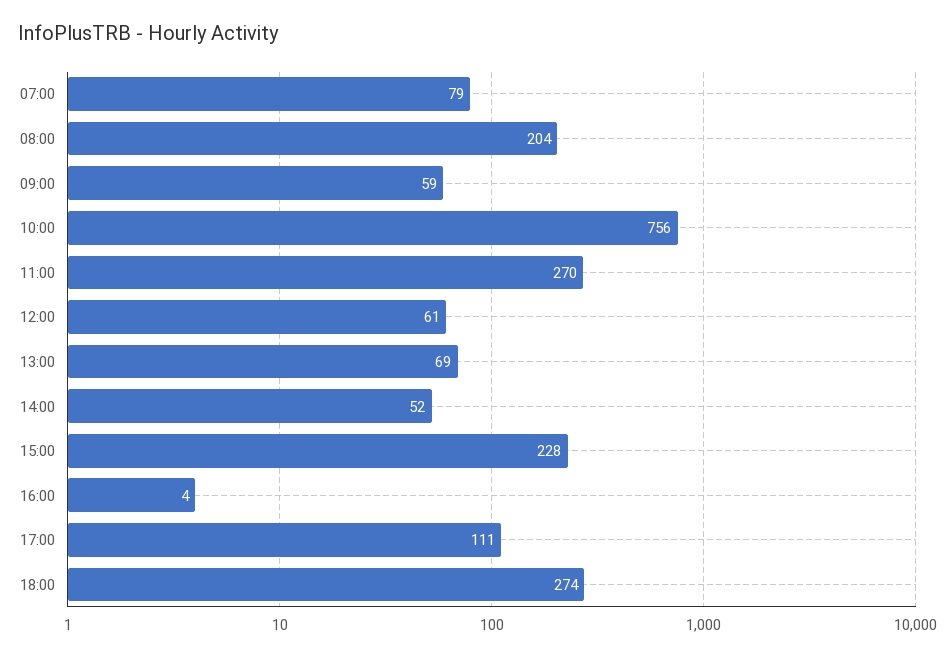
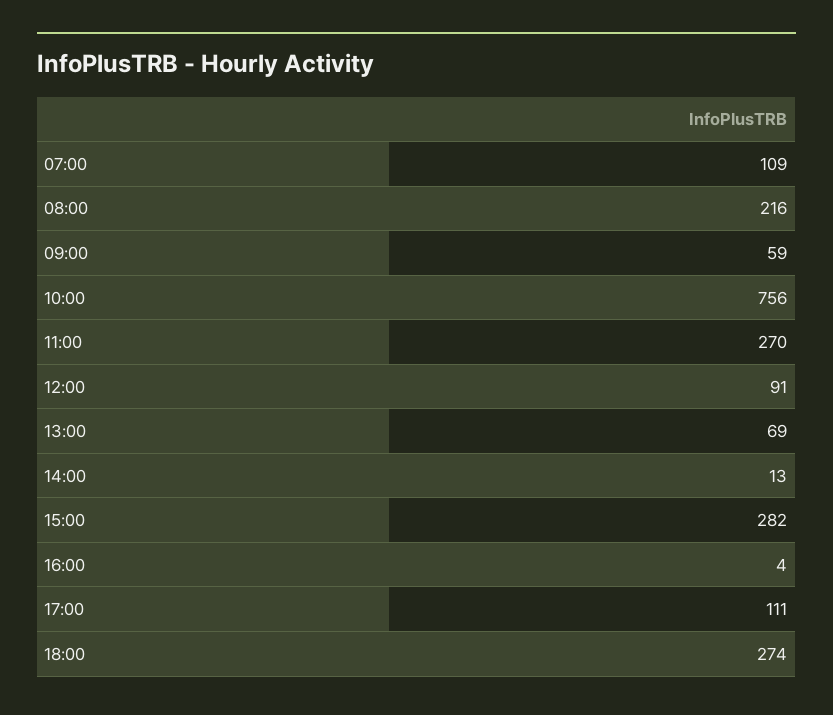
  {
-   "07:00": 79,
+   "07:00": 109,
-   "08:00": 204,
+   "08:00": 216,
    "09:00": 59,
    "10:00": 756,
    "11:00": 270,
-   "12:00": 61,
+   "12:00": 91,
    "13:00": 69,
-   "14:00": 52,
+   "14:00": 13,
-   "15:00": 228,
+   "15:00": 282,
    "16:00": 4,
    "17:00": 111,
    "18:00": 274
  }

